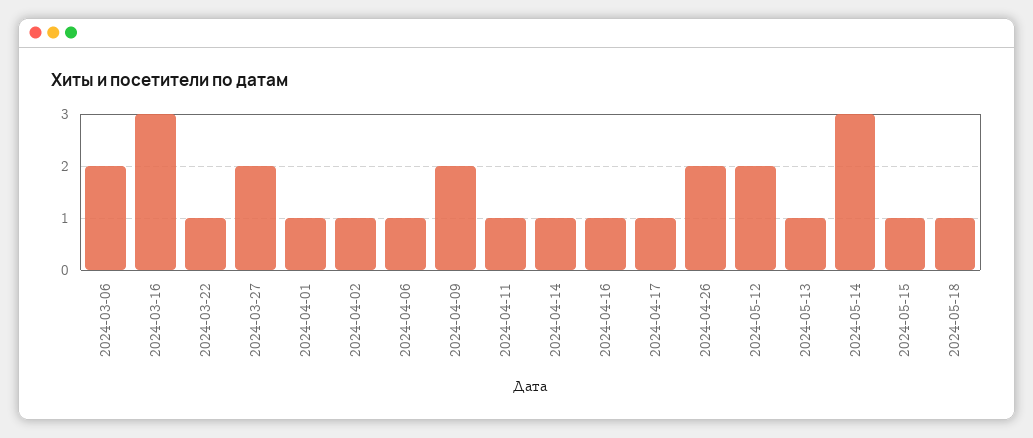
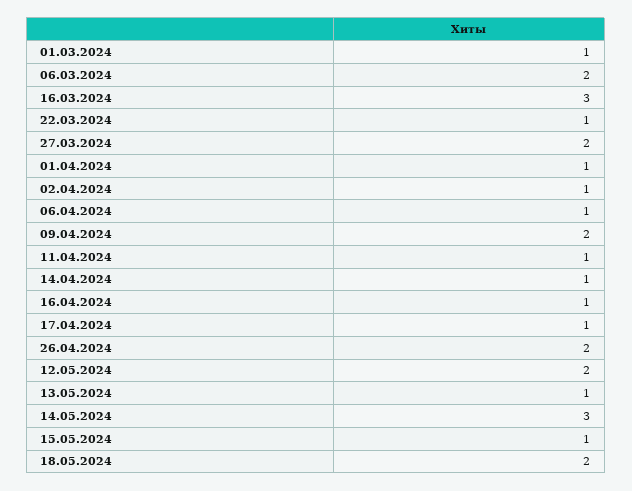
  {
    "2024-03-06": 2,
    "2024-03-16": 3,
    "2024-03-22": 1,
    "2024-03-27": 2,
    "2024-04-01": 1,
    "2024-04-02": 1,
    "2024-04-06": 1,
    "2024-04-09": 2,
    "2024-04-11": 1,
    "2024-04-14": 1,
    "2024-04-16": 1,
    "2024-04-17": 1,
    "2024-04-26": 2,
    "2024-05-12": 2,
    "2024-05-13": 1,
    "2024-05-14": 3,
    "2024-05-15": 1,
-   "2024-05-18": 1
+   "2024-05-18": 2,
+   "01.03.2024": 1
  }

